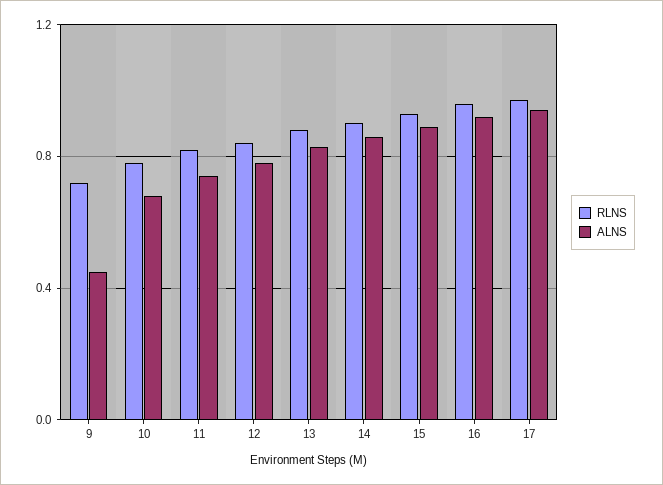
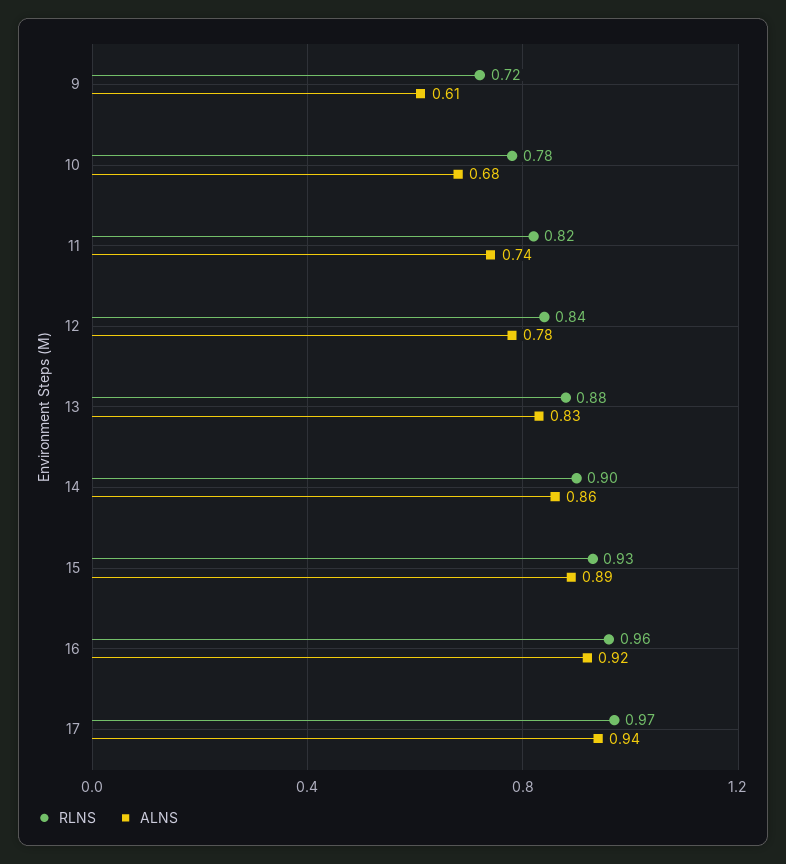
  {
    "RLNS": {
      "9": 0.72,
      "10": 0.78,
      "11": 0.82,
      "12": 0.84,
      "13": 0.88,
      "14": 0.9,
      "15": 0.93,
      "16": 0.96,
      "17": 0.97
    },
    "ALNS": {
-     "9": 0.45,
+     "9": 0.61,
      "10": 0.68,
      "11": 0.74,
      "12": 0.78,
      "13": 0.83,
      "14": 0.86,
      "15": 0.89,
      "16": 0.92,
      "17": 0.94
    }
  }

